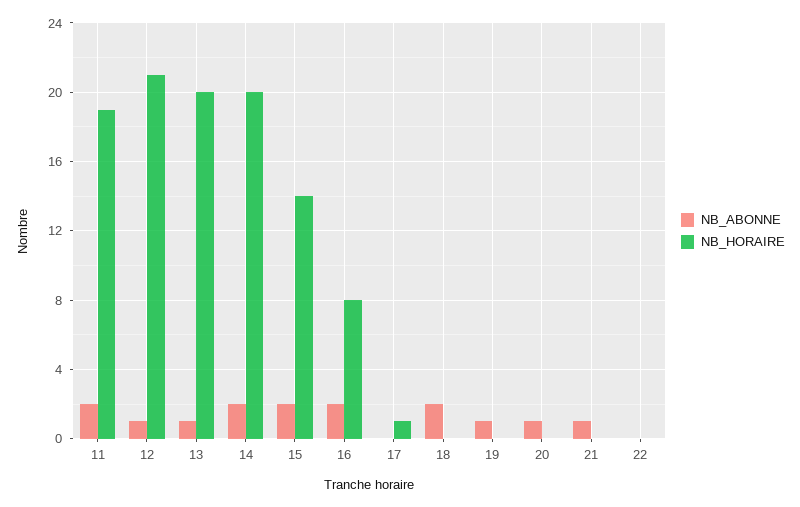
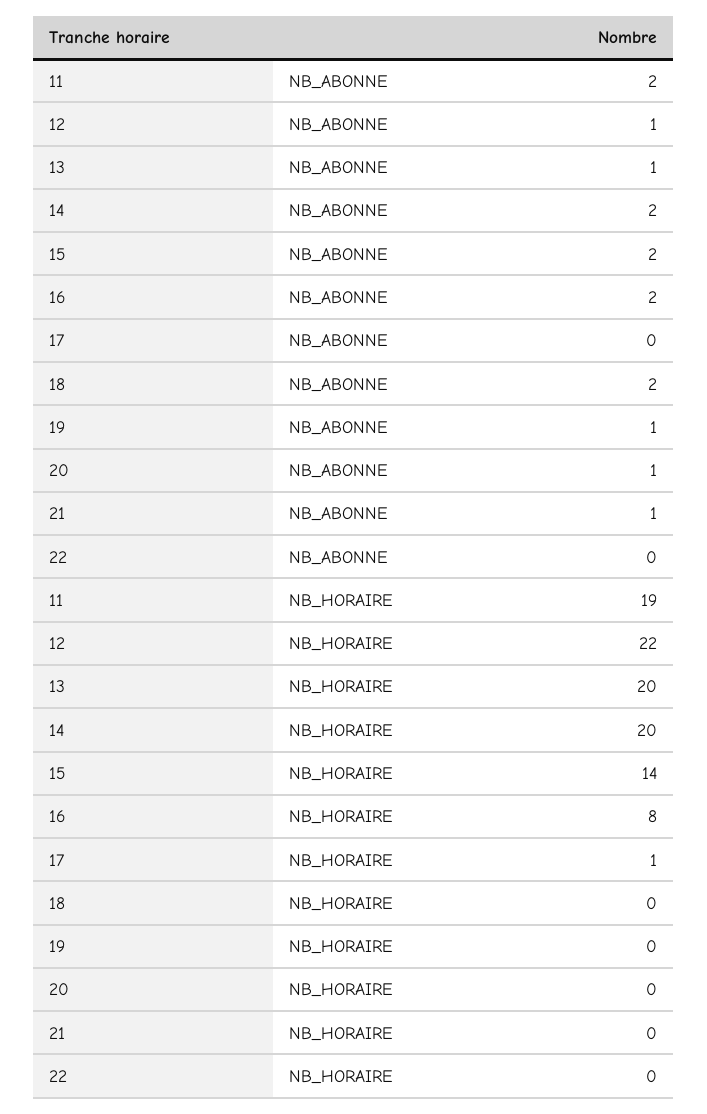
  {
    "NB_ABONNE": {
      "11": 2,
      "12": 1,
      "13": 1,
      "14": 2,
      "15": 2,
      "16": 2,
      "17": 0,
      "18": 2,
      "19": 1,
      "20": 1,
      "21": 1,
      "22": 0
    },
    "NB_HORAIRE": {
      "11": 19,
-     "12": 21,
+     "12": 22,
      "13": 20,
      "14": 20,
      "15": 14,
      "16": 8,
      "17": 1,
      "18": 0,
      "19": 0,
      "20": 0,
      "21": 0,
      "22": 0
    }
  }

